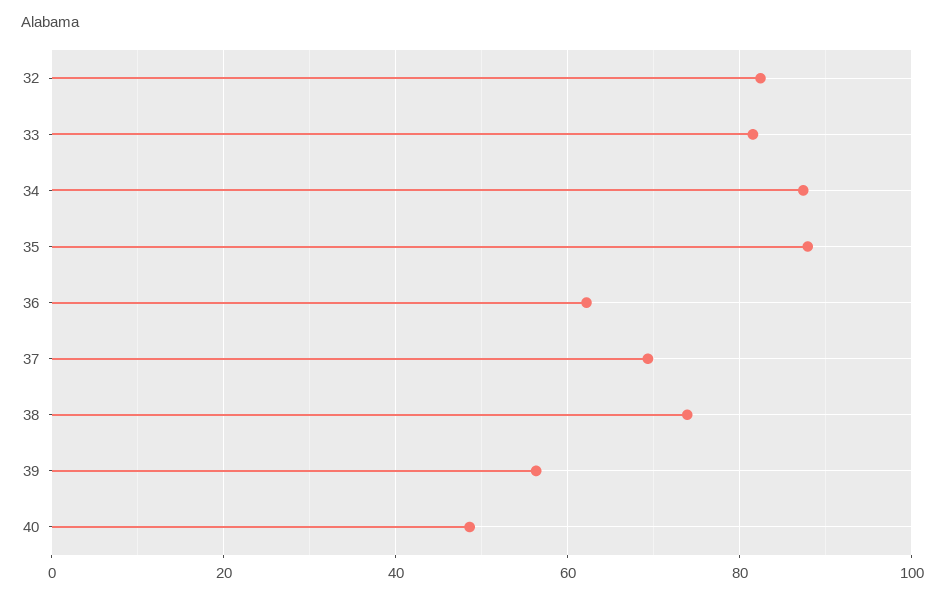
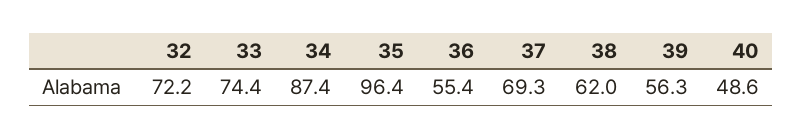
  {
-   "32": 82,
+   "32": 72.2,
-   "33": 82,
+   "33": 74.4,
    "34": 87.4,
-   "35": 88,
+   "35": 96.4,
-   "36": 62,
+   "36": 55.4,
    "37": 69.3,
-   "38": 74,
+   "38": 62,
    "39": 56.3,
    "40": 48.6
  }

